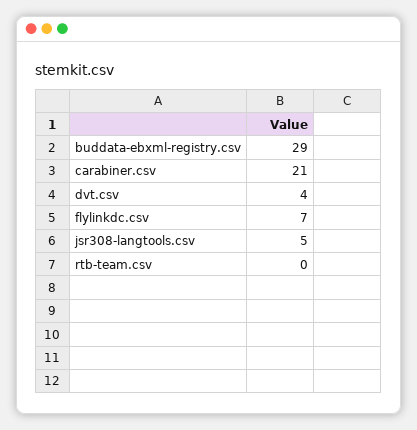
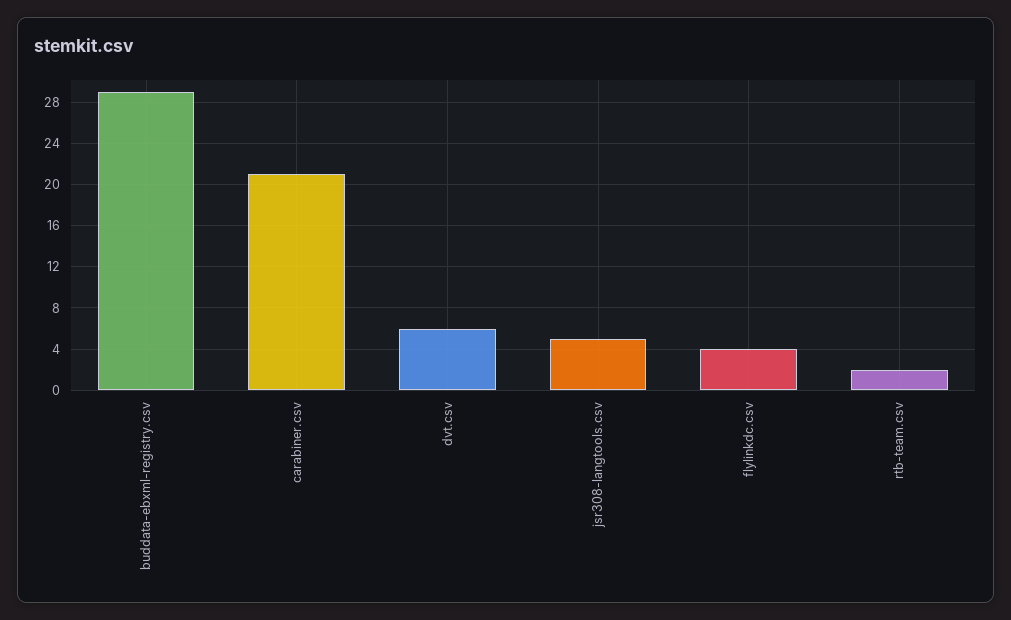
  {
    "buddata-ebxml-registry.csv": 29,
    "carabiner.csv": 21,
-   "dvt.csv": 4,
+   "dvt.csv": 6,
-   "flylinkdc.csv": 7,
+   "flylinkdc.csv": 4,
    "jsr308-langtools.csv": 5,
-   "rtb-team.csv": 0
+   "rtb-team.csv": 2
  }

